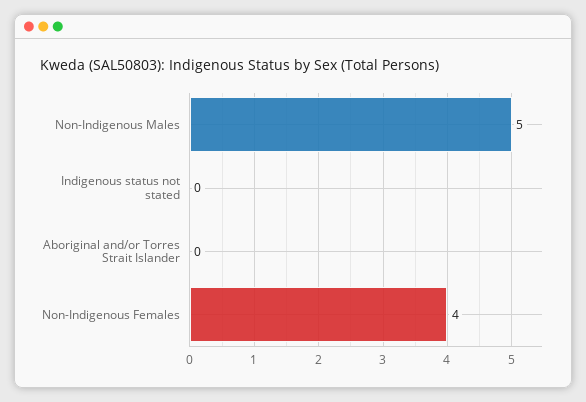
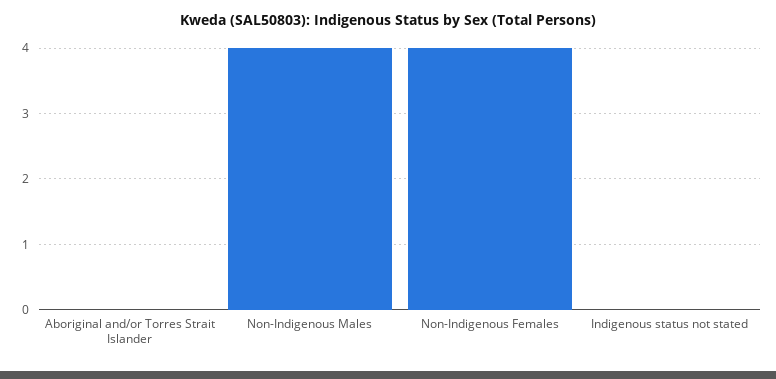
  {
-   "Non-Indigenous Males": 5,
+   "Non-Indigenous Males": 4,
    "Indigenous status not stated": 0,
    "Aboriginal and/or Torres Strait Islander": 0,
    "Non-Indigenous Females": 4
  }

